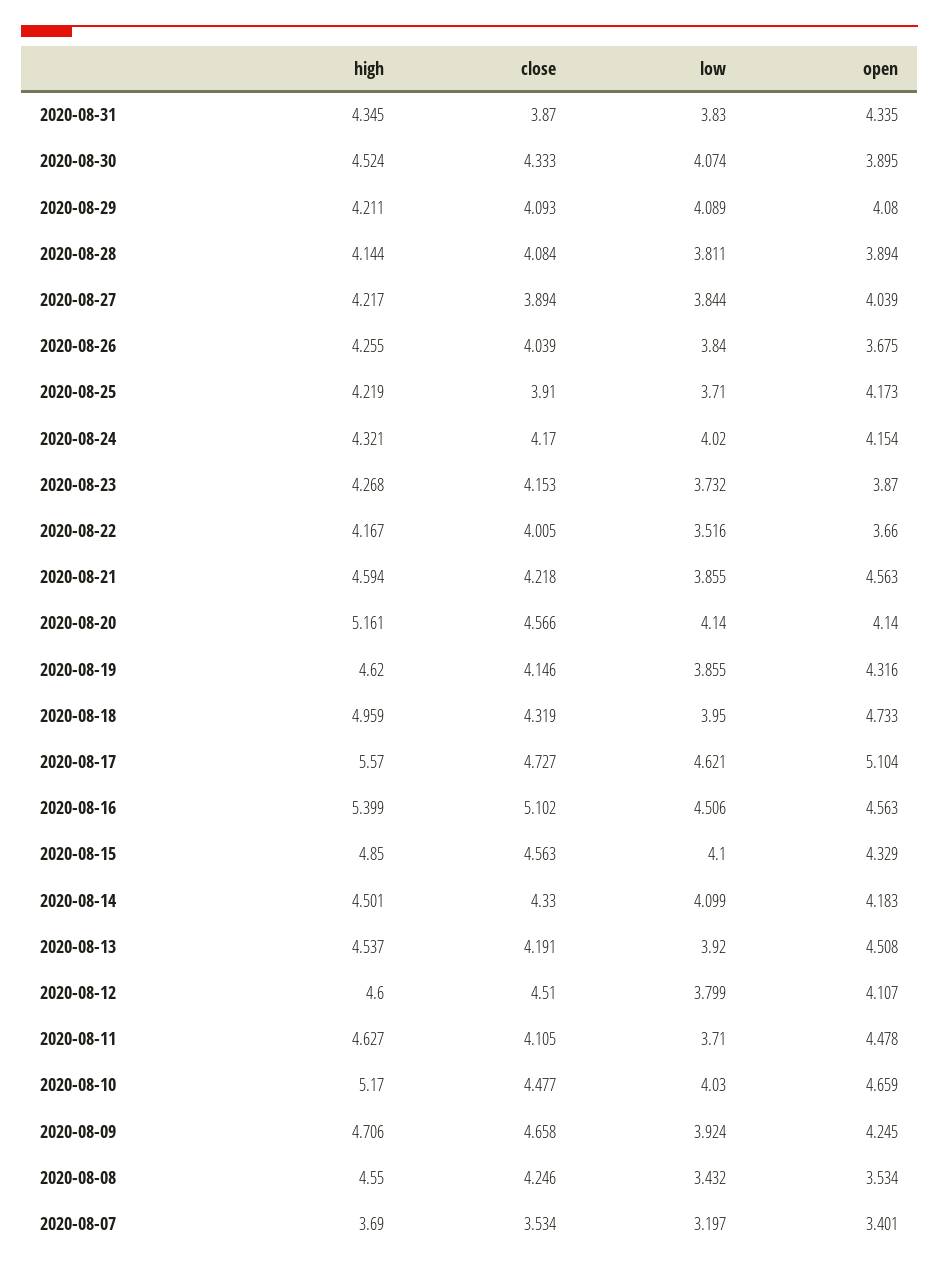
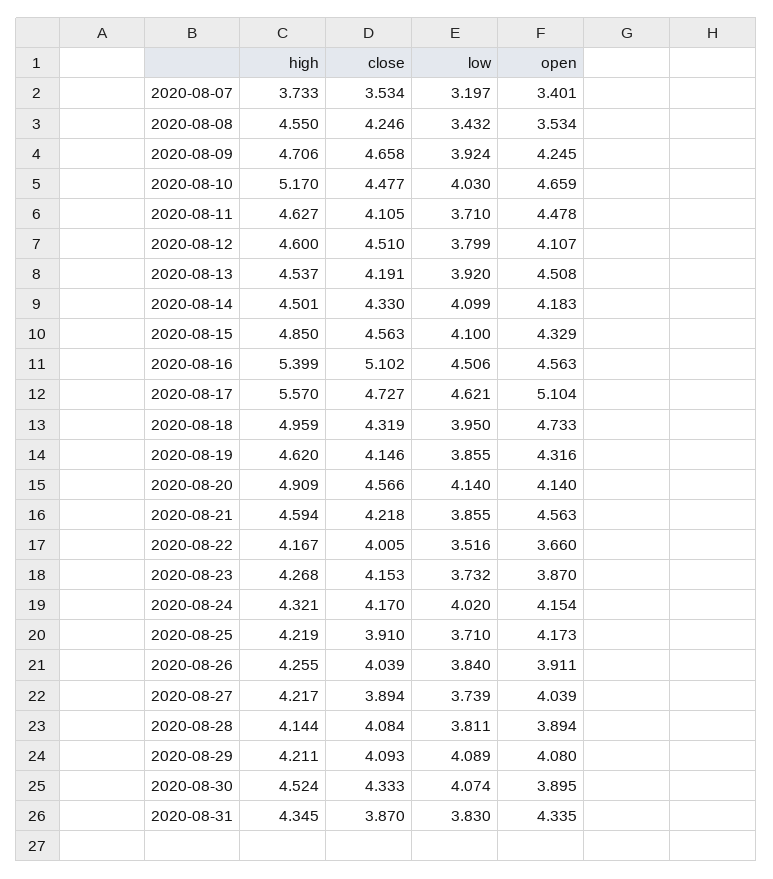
  {
    "high": {
      "2020-08-31": 4.345,
      "2020-08-30": 4.524,
      "2020-08-29": 4.211,
      "2020-08-28": 4.144,
      "2020-08-27": 4.217,
      "2020-08-26": 4.255,
      "2020-08-25": 4.219,
      "2020-08-24": 4.321,
      "2020-08-23": 4.268,
      "2020-08-22": 4.167,
      "2020-08-21": 4.594,
-     "2020-08-20": 5.161,
+     "2020-08-20": 4.909,
      "2020-08-19": 4.62,
      "2020-08-18": 4.959,
      "2020-08-17": 5.57,
      "2020-08-16": 5.399,
      "2020-08-15": 4.85,
      "2020-08-14": 4.501,
      "2020-08-13": 4.537,
      "2020-08-12": 4.6,
      "2020-08-11": 4.627,
      "2020-08-10": 5.17,
      "2020-08-09": 4.706,
      "2020-08-08": 4.55,
-     "2020-08-07": 3.69
+     "2020-08-07": 3.733
    },
    "close": {
      "2020-08-31": 3.87,
      "2020-08-30": 4.333,
      "2020-08-29": 4.093,
      "2020-08-28": 4.084,
      "2020-08-27": 3.894,
      "2020-08-26": 4.039,
      "2020-08-25": 3.91,
      "2020-08-24": 4.17,
      "2020-08-23": 4.153,
      "2020-08-22": 4.005,
      "2020-08-21": 4.218,
      "2020-08-20": 4.566,
      "2020-08-19": 4.146,
      "2020-08-18": 4.319,
      "2020-08-17": 4.727,
      "2020-08-16": 5.102,
      "2020-08-15": 4.563,
      "2020-08-14": 4.33,
      "2020-08-13": 4.191,
      "2020-08-12": 4.51,
      "2020-08-11": 4.105,
      "2020-08-10": 4.477,
      "2020-08-09": 4.658,
      "2020-08-08": 4.246,
      "2020-08-07": 3.534
    },
    "low": {
      "2020-08-31": 3.83,
      "2020-08-30": 4.074,
      "2020-08-29": 4.089,
      "2020-08-28": 3.811,
-     "2020-08-27": 3.844,
+     "2020-08-27": 3.739,
      "2020-08-26": 3.84,
      "2020-08-25": 3.71,
      "2020-08-24": 4.02,
      "2020-08-23": 3.732,
      "2020-08-22": 3.516,
      "2020-08-21": 3.855,
      "2020-08-20": 4.14,
      "2020-08-19": 3.855,
      "2020-08-18": 3.95,
      "2020-08-17": 4.621,
      "2020-08-16": 4.506,
      "2020-08-15": 4.1,
      "2020-08-14": 4.099,
      "2020-08-13": 3.92,
      "2020-08-12": 3.799,
      "2020-08-11": 3.71,
      "2020-08-10": 4.03,
      "2020-08-09": 3.924,
      "2020-08-08": 3.432,
      "2020-08-07": 3.197
    },
    "open": {
      "2020-08-31": 4.335,
      "2020-08-30": 3.895,
      "2020-08-29": 4.08,
      "2020-08-28": 3.894,
      "2020-08-27": 4.039,
-     "2020-08-26": 3.675,
+     "2020-08-26": 3.911,
      "2020-08-25": 4.173,
      "2020-08-24": 4.154,
      "2020-08-23": 3.87,
      "2020-08-22": 3.66,
      "2020-08-21": 4.563,
      "2020-08-20": 4.14,
      "2020-08-19": 4.316,
      "2020-08-18": 4.733,
      "2020-08-17": 5.104,
      "2020-08-16": 4.563,
      "2020-08-15": 4.329,
      "2020-08-14": 4.183,
      "2020-08-13": 4.508,
      "2020-08-12": 4.107,
      "2020-08-11": 4.478,
      "2020-08-10": 4.659,
      "2020-08-09": 4.245,
      "2020-08-08": 3.534,
      "2020-08-07": 3.401
    }
  }

